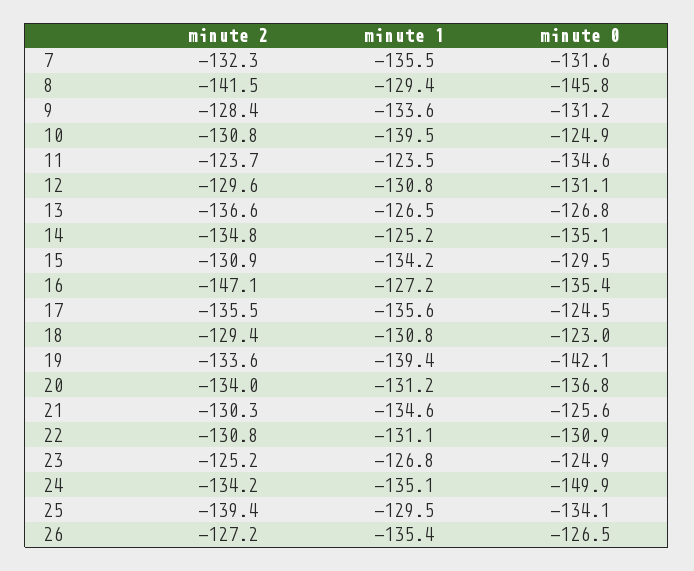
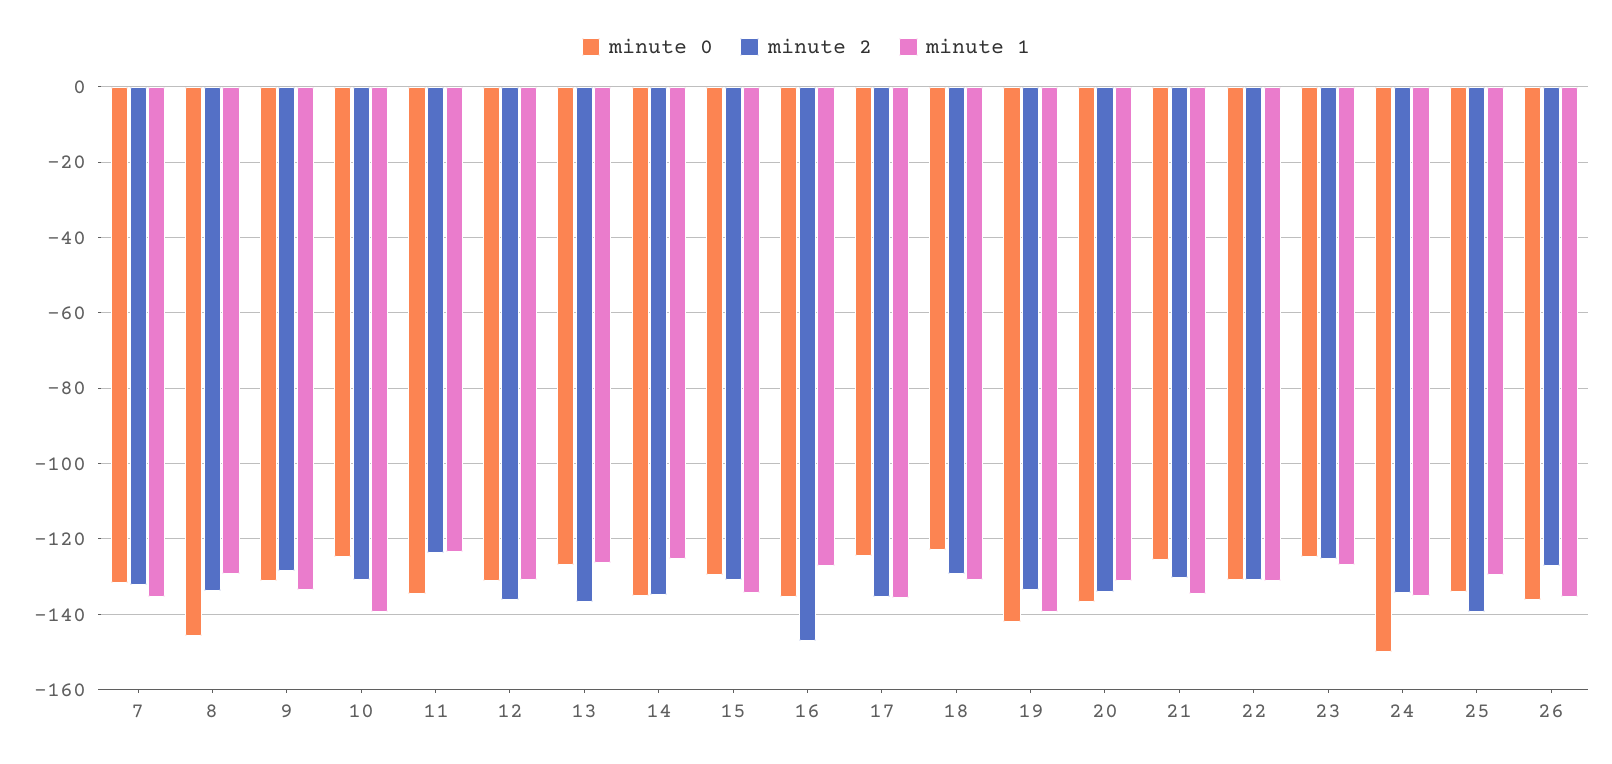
  {
    "minute 2": {
      "7": -132.3,
-     "8": -141.5,
+     "8": -134,
      "9": -128.4,
      "10": -130.8,
      "11": -123.7,
-     "12": -129.6,
+     "12": -136,
      "13": -136.6,
      "14": -134.8,
      "15": -130.9,
      "16": -147.1,
      "17": -135.5,
      "18": -129.4,
      "19": -133.6,
      "20": -134,
      "21": -130.3,
      "22": -130.8,
      "23": -125.2,
      "24": -134.2,
      "25": -139.4,
      "26": -127.2
    },
    "minute 1": {
      "7": -135.5,
      "8": -129.4,
      "9": -133.6,
      "10": -139.5,
      "11": -123.5,
      "12": -130.8,
      "13": -126.5,
      "14": -125.2,
      "15": -134.2,
      "16": -127.2,
      "17": -135.6,
      "18": -130.8,
      "19": -139.4,
      "20": -131.2,
      "21": -134.6,
      "22": -131.1,
      "23": -126.8,
      "24": -135.1,
      "25": -129.5,
      "26": -135.4
    },
    "minute 0": {
      "7": -131.6,
      "8": -145.8,
      "9": -131.2,
      "10": -124.9,
      "11": -134.6,
      "12": -131.1,
      "13": -126.8,
      "14": -135.1,
      "15": -129.5,
      "16": -135.4,
      "17": -124.5,
      "18": -123,
      "19": -142.1,
      "20": -136.8,
      "21": -125.6,
      "22": -130.9,
      "23": -124.9,
      "24": -149.9,
      "25": -134.1,
-     "26": -126.5
+     "26": -136
    }
  }

